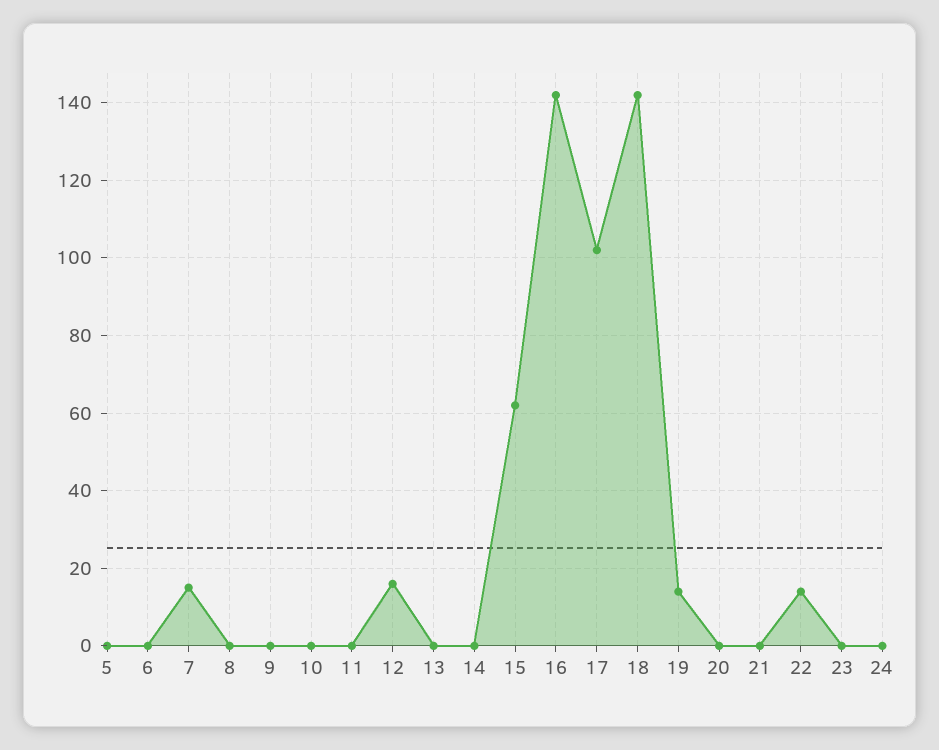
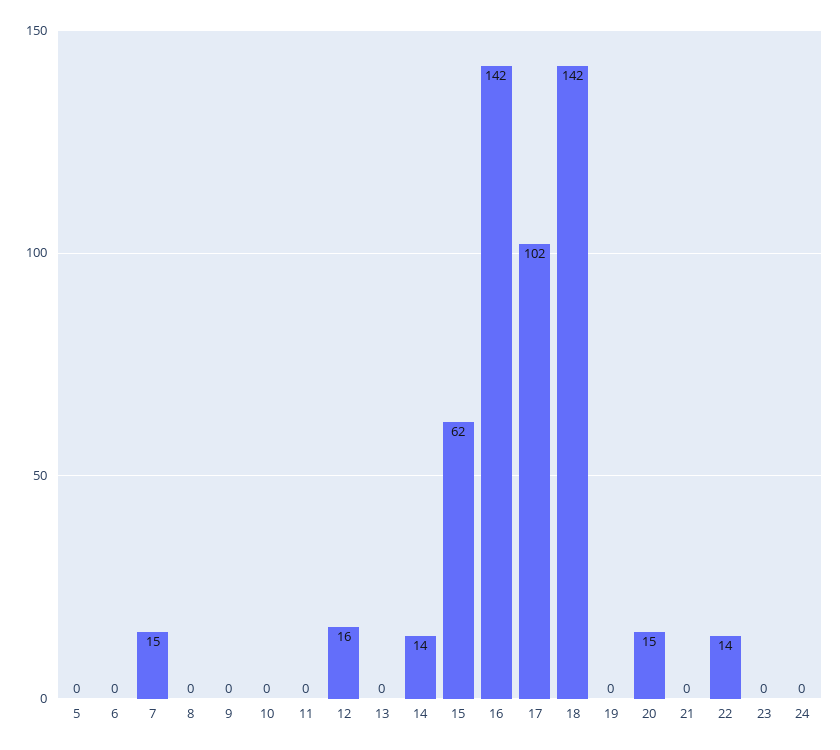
  {
    "5": 0,
    "6": 0,
    "7": 15,
    "8": 0,
    "9": 0,
    "10": 0,
    "11": 0,
    "12": 16,
    "13": 0,
-   "14": 0,
+   "14": 14,
    "15": 62,
    "16": 142,
    "17": 102,
    "18": 142,
-   "19": 15,
+   "19": 0,
-   "20": 0,
+   "20": 15,
    "21": 0,
    "22": 14,
    "23": 0,
    "24": 0
  }

